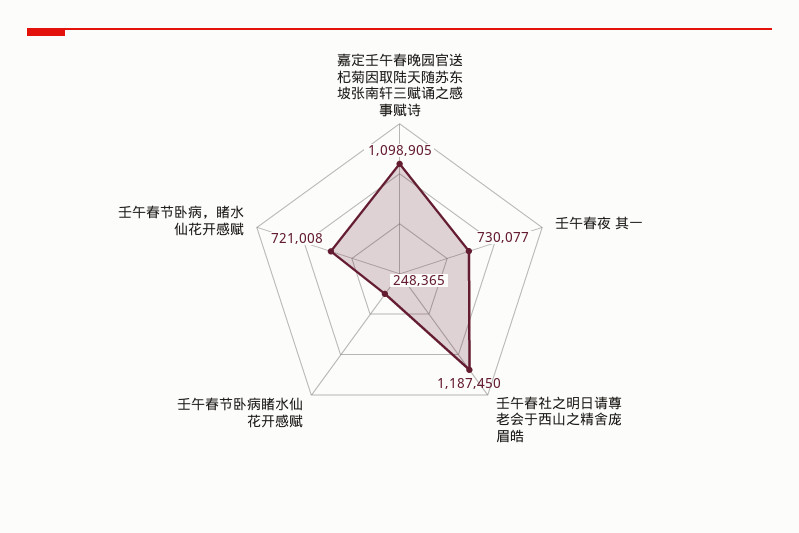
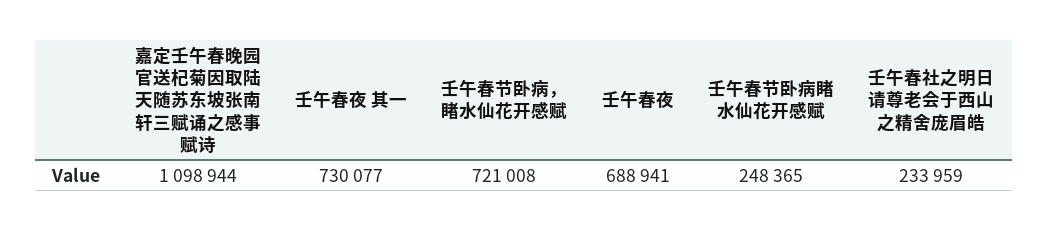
  {
-   "嘉定壬午春晚园官送杞菊因取陆天随苏东坡张南轩三赋诵之感事赋诗": 1098905,
+   "嘉定壬午春晚园官送杞菊因取陆天随苏东坡张南轩三赋诵之感事赋诗": 1098944,
    "壬午春夜 其一": 730077,
-   "壬午春社之明日请尊老会于西山之精舍庞眉皓": 1187450,
+   "壬午春社之明日请尊老会于西山之精舍庞眉皓": 233959,
    "壬午春节卧病睹水仙花开感赋": 248365,
-   "壬午春节卧病，睹水仙花开感赋": 721008
+   "壬午春节卧病，睹水仙花开感赋": 721008,
+   "壬午春夜": 688941
  }

